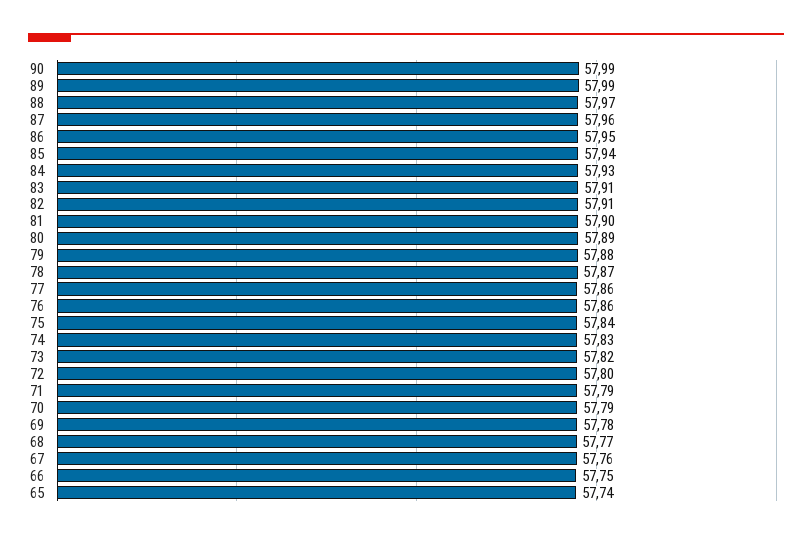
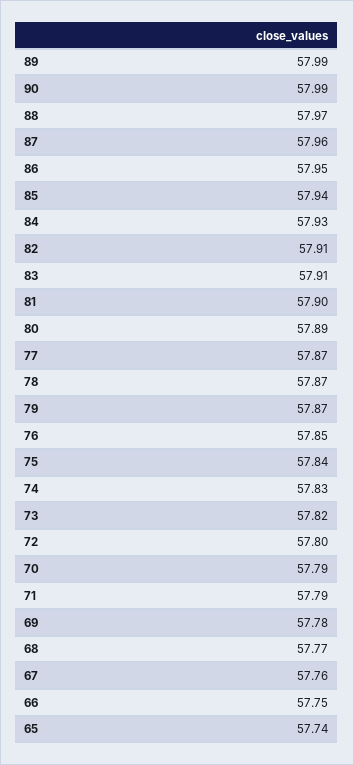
  {
    "90": 57.99,
    "89": 57.99,
    "88": 57.97,
    "87": 57.96,
    "86": 57.95,
    "85": 57.94,
    "84": 57.93,
    "83": 57.91,
    "82": 57.91,
    "81": 57.9,
    "80": 57.89,
-   "79": 57.88,
+   "79": 57.87,
    "78": 57.87,
-   "77": 57.86,
+   "77": 57.87,
-   "76": 57.86,
+   "76": 57.85,
    "75": 57.84,
    "74": 57.83,
    "73": 57.82,
    "72": 57.8,
    "71": 57.79,
    "70": 57.79,
    "69": 57.78,
    "68": 57.77,
    "67": 57.76,
    "66": 57.75,
    "65": 57.74
  }

